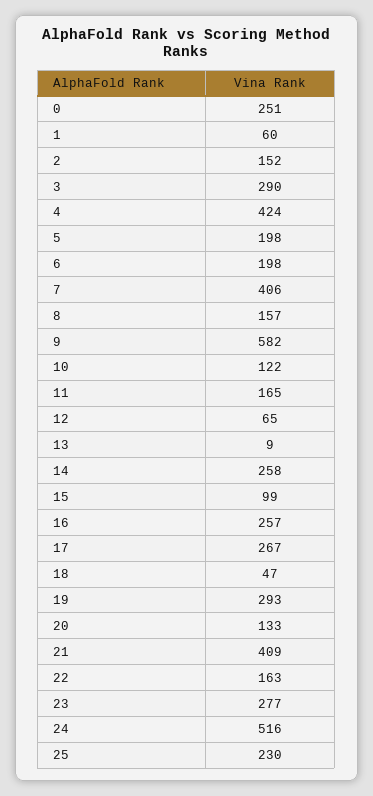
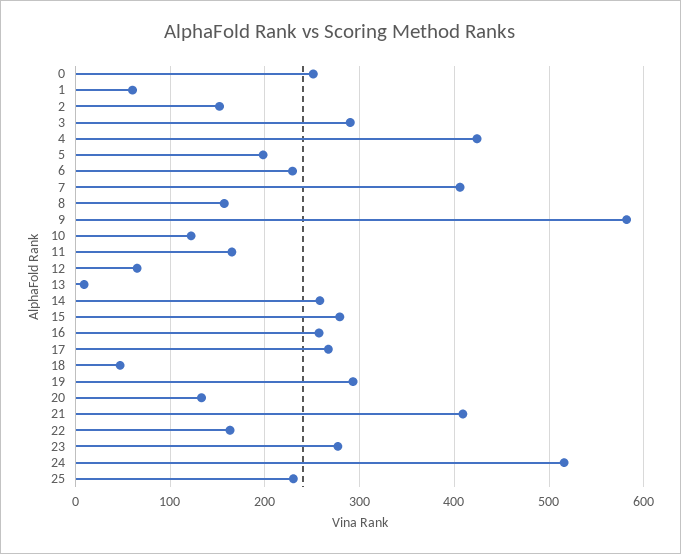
  {
    "0": 251,
    "1": 60,
    "2": 152,
    "3": 290,
    "4": 424,
    "5": 198,
-   "6": 198,
+   "6": 230,
    "7": 406,
    "8": 157,
    "9": 582,
    "10": 122,
    "11": 165,
    "12": 65,
    "13": 9,
    "14": 258,
-   "15": 99,
+   "15": 280,
    "16": 257,
    "17": 267,
    "18": 47,
    "19": 293,
    "20": 133,
    "21": 409,
    "22": 163,
    "23": 277,
    "24": 516,
    "25": 230
  }

